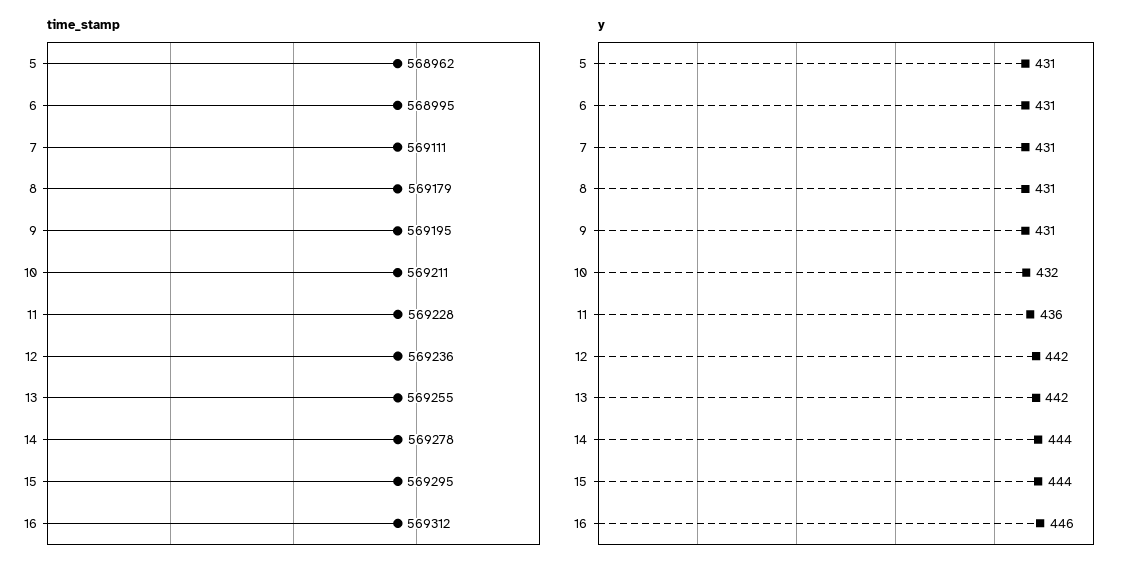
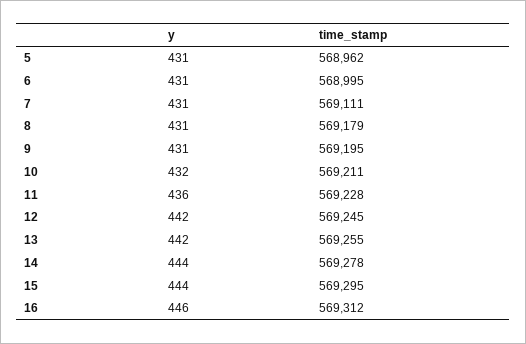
  {
    "time_stamp": {
      "5": 568962,
      "6": 568995,
      "7": 569111,
      "8": 569179,
      "9": 569195,
      "10": 569211,
      "11": 569228,
-     "12": 569236,
+     "12": 569245,
      "13": 569255,
      "14": 569278,
      "15": 569295,
      "16": 569312
    },
    "y": {
      "5": 431,
      "6": 431,
      "7": 431,
      "8": 431,
      "9": 431,
      "10": 432,
      "11": 436,
      "12": 442,
      "13": 442,
      "14": 444,
      "15": 444,
      "16": 446
    }
  }

